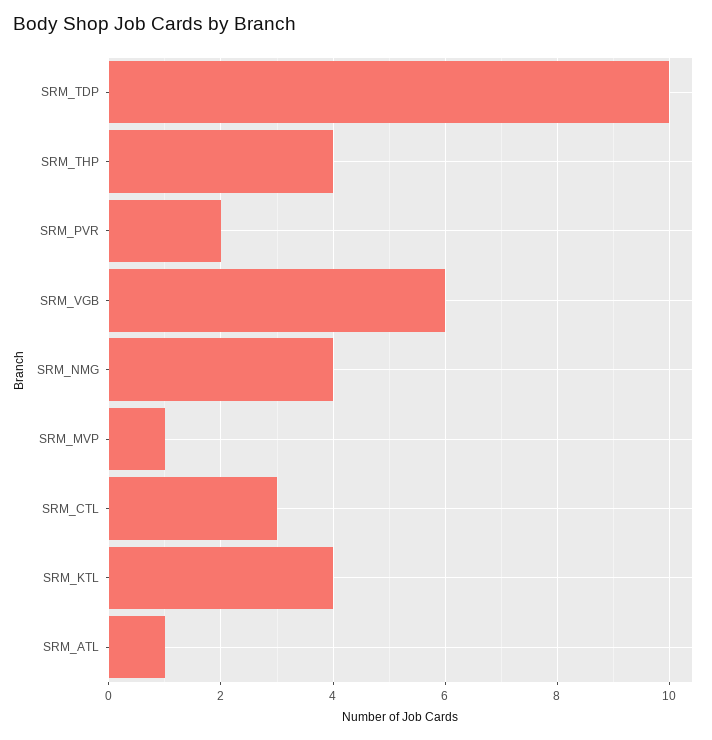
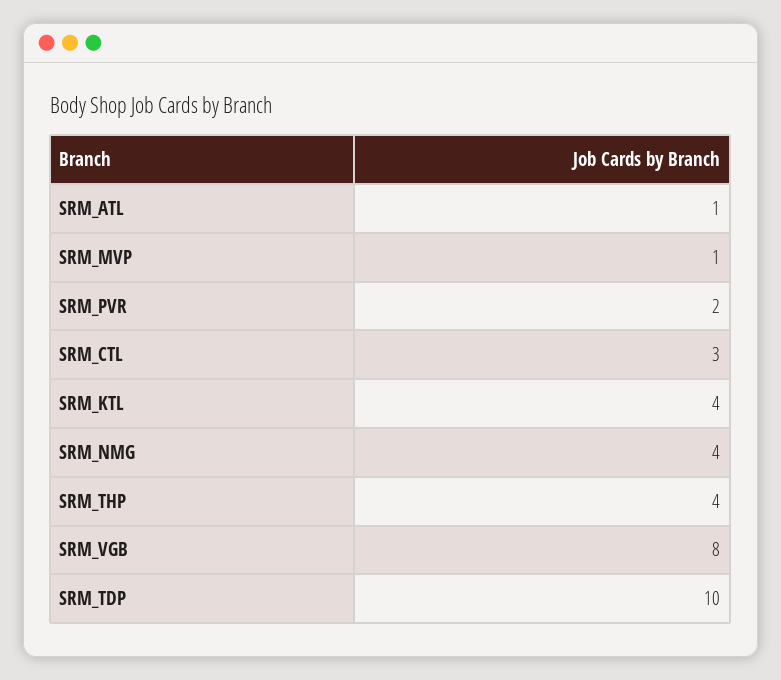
  {
    "SRM_TDP": 10,
    "SRM_THP": 4,
    "SRM_PVR": 2,
-   "SRM_VGB": 6,
+   "SRM_VGB": 8,
    "SRM_NMG": 4,
    "SRM_MVP": 1,
    "SRM_CTL": 3,
    "SRM_KTL": 4,
    "SRM_ATL": 1
  }

